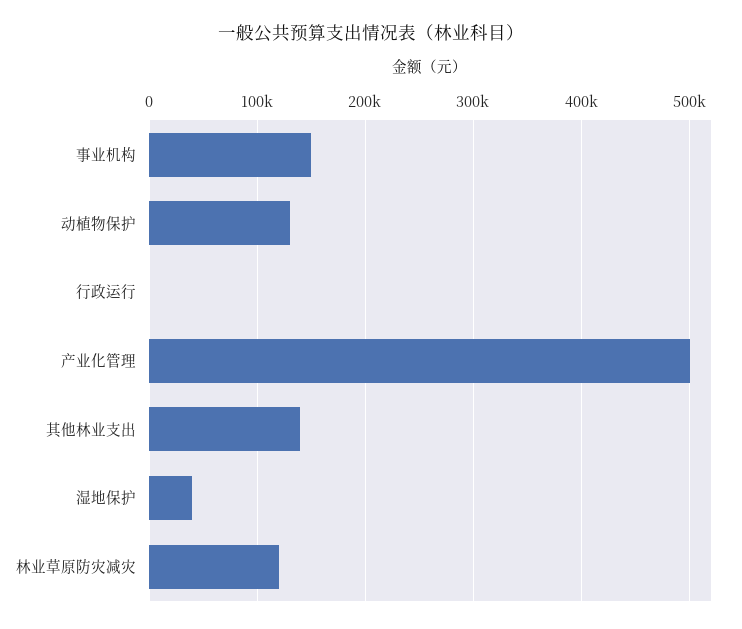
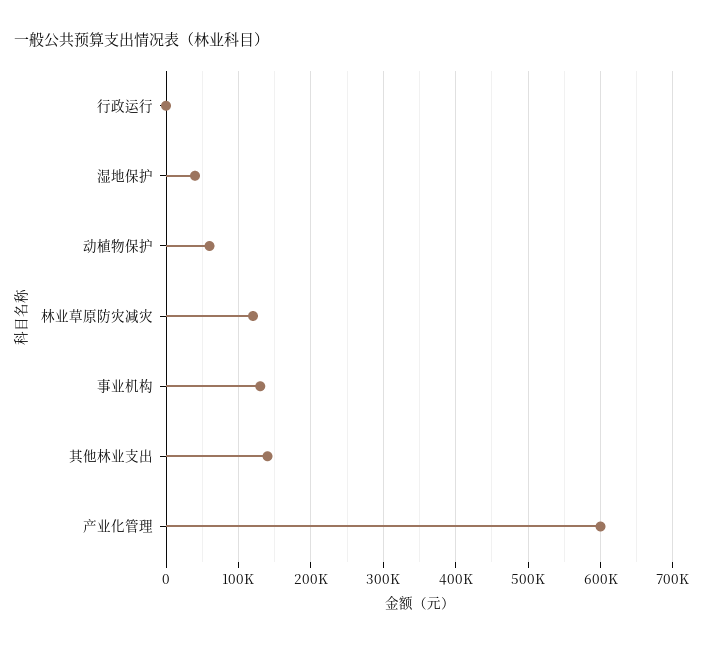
  {
-   "事业机构": 150000,
+   "事业机构": 130000,
-   "动植物保护": 130000,
+   "动植物保护": 60000,
    "行政运行": 0,
-   "产业化管理": 500000,
+   "产业化管理": 600000,
    "其他林业支出": 140000,
    "湿地保护": 40000,
    "林业草原防灾减灾": 120000
  }

